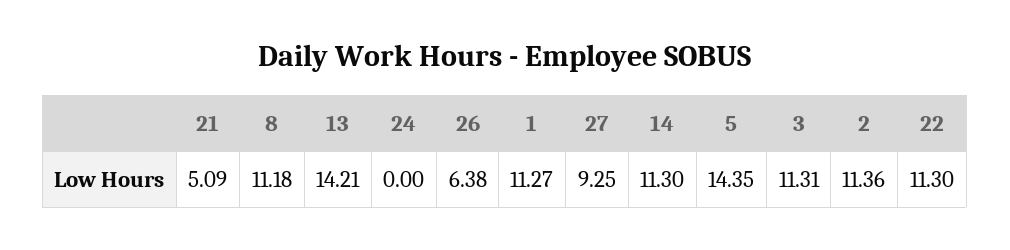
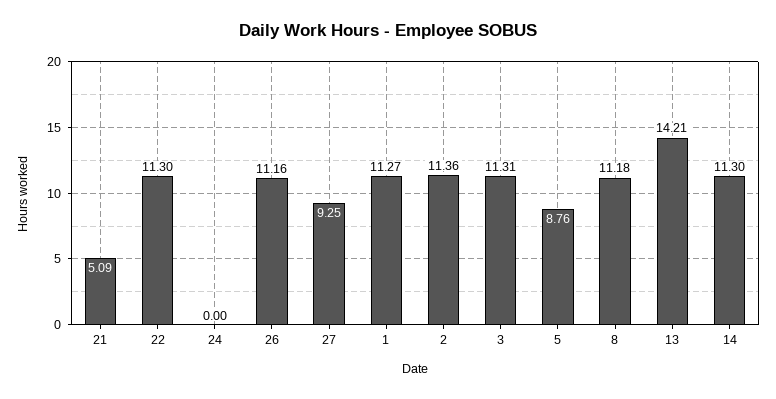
  {
    "21": 5.09,
    "8": 11.18,
    "13": 14.21,
    "24": 0,
-   "26": 6.38,
+   "26": 11.16,
    "1": 11.27,
    "27": 9.25,
    "14": 11.3,
-   "5": 14.35,
+   "5": 8.76,
    "3": 11.31,
    "2": 11.36,
    "22": 11.3
  }

